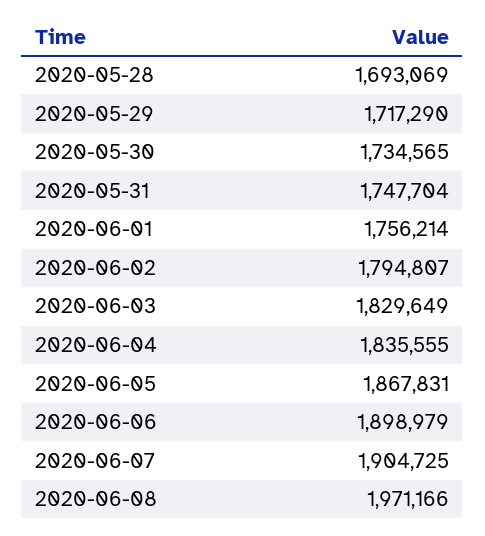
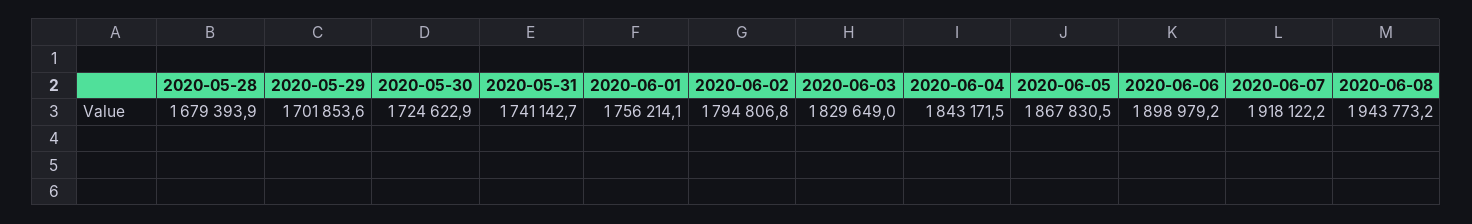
  {
-   "2020-05-28": 1693069,
+   "2020-05-28": 1679393.9,
-   "2020-05-29": 1717290,
+   "2020-05-29": 1701853.6,
-   "2020-05-30": 1734565,
+   "2020-05-30": 1724622.9,
-   "2020-05-31": 1747704,
+   "2020-05-31": 1741142.7,
    "2020-06-01": 1756214.1,
    "2020-06-02": 1794806.8,
    "2020-06-03": 1829649,
-   "2020-06-04": 1835555,
+   "2020-06-04": 1843171.5,
    "2020-06-05": 1867830.5,
    "2020-06-06": 1898979.2,
-   "2020-06-07": 1904725,
+   "2020-06-07": 1918122.2,
-   "2020-06-08": 1971166
+   "2020-06-08": 1943773.2
  }

